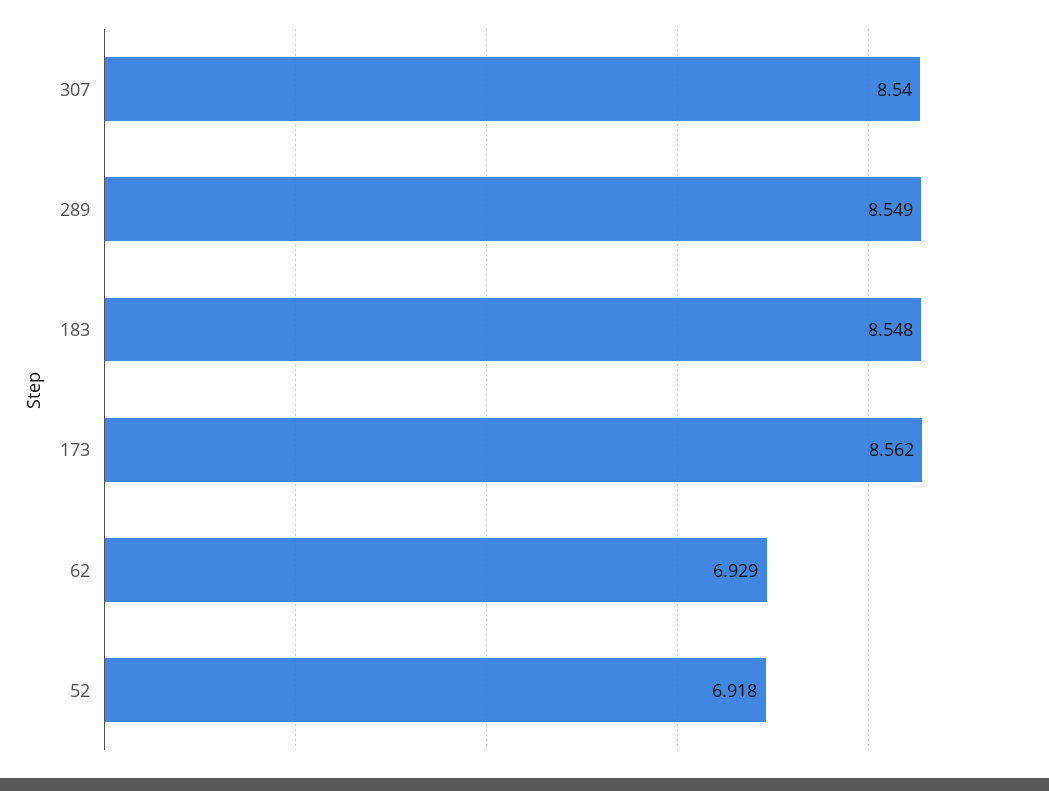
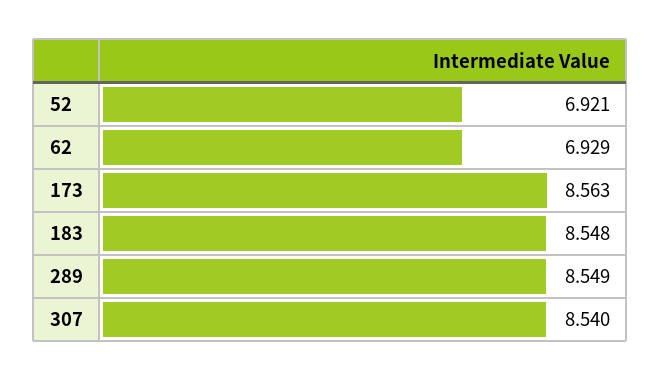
  {
    "307": 8.54,
    "289": 8.549,
    "183": 8.548,
-   "173": 8.562,
+   "173": 8.563,
    "62": 6.929,
-   "52": 6.918
+   "52": 6.921
  }

